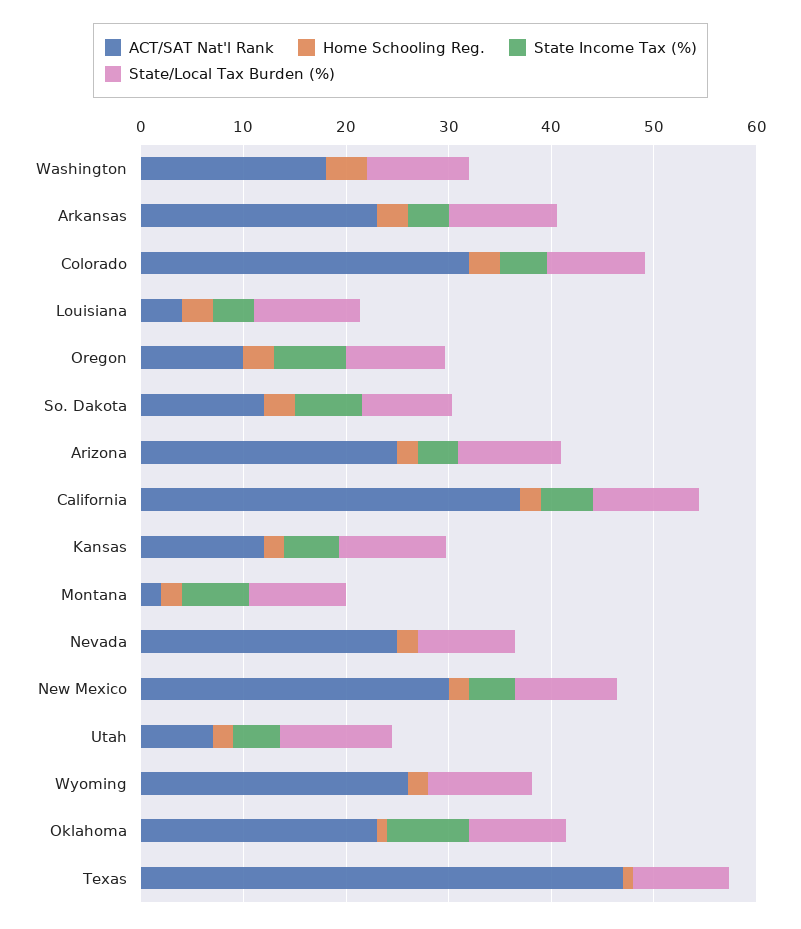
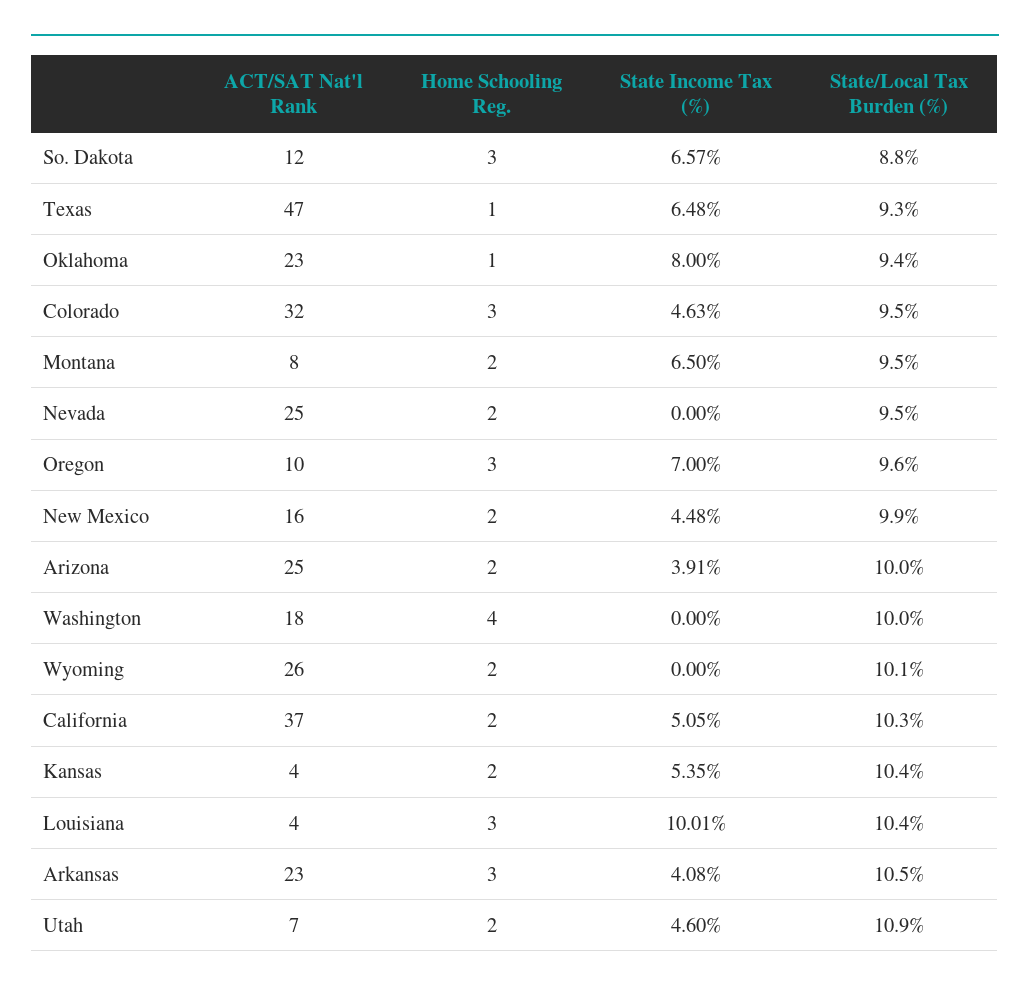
  {
    "ACT/SAT Nat'l Rank": {
      "Washington": 18,
      "Arkansas": 23,
      "Colorado": 32,
      "Louisiana": 4,
      "Oregon": 10,
      "So. Dakota": 12,
      "Arizona": 25,
      "California": 37,
-     "Kansas": 12,
+     "Kansas": 4,
-     "Montana": 2,
+     "Montana": 8,
      "Nevada": 25,
-     "New Mexico": 30,
+     "New Mexico": 16,
      "Utah": 7,
      "Wyoming": 26,
      "Oklahoma": 23,
      "Texas": 47
    },
    "Home Schooling Reg.": {
      "Washington": 4,
      "Arkansas": 3,
      "Colorado": 3,
      "Louisiana": 3,
      "Oregon": 3,
      "So. Dakota": 3,
      "Arizona": 2,
      "California": 2,
      "Kansas": 2,
      "Montana": 2,
      "Nevada": 2,
      "New Mexico": 2,
      "Utah": 2,
      "Wyoming": 2,
      "Oklahoma": 1,
      "Texas": 1
    },
    "State Income Tax (%)": {
      "Washington": 0,
      "Arkansas": 4.08,
      "Colorado": 4.63,
-     "Louisiana": 4,
+     "Louisiana": 10.01,
      "Oregon": 7,
      "So. Dakota": 6.57,
      "Arizona": 3.91,
      "California": 5.05,
      "Kansas": 5.35,
      "Montana": 6.5,
      "Nevada": 0,
      "New Mexico": 4.48,
      "Utah": 4.6,
      "Wyoming": 0,
      "Oklahoma": 8,
-     "Texas": 0
+     "Texas": 6.48
    },
    "State/Local Tax Burden (%)": {
      "Washington": 10,
      "Arkansas": 10.5,
      "Colorado": 9.5,
      "Louisiana": 10.4,
      "Oregon": 9.6,
      "So. Dakota": 8.8,
      "Arizona": 10,
      "California": 10.3,
      "Kansas": 10.4,
      "Montana": 9.5,
      "Nevada": 9.5,
      "New Mexico": 9.9,
      "Utah": 10.9,
      "Wyoming": 10.1,
      "Oklahoma": 9.4,
      "Texas": 9.3
    }
  }

